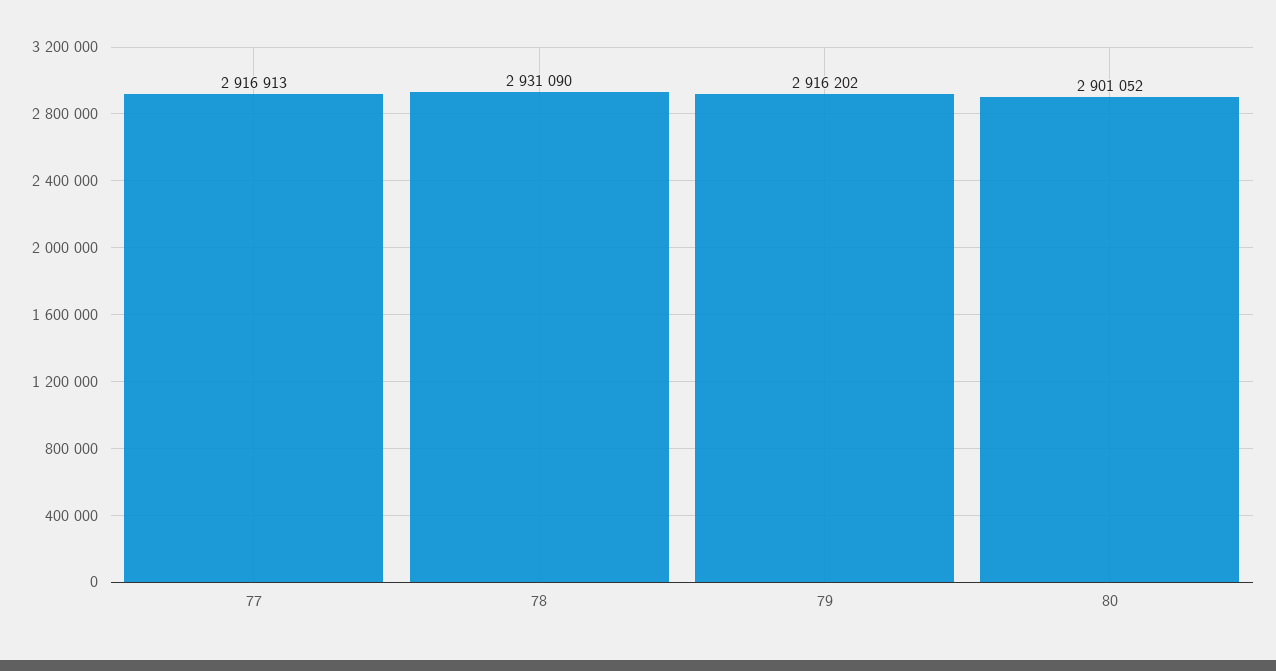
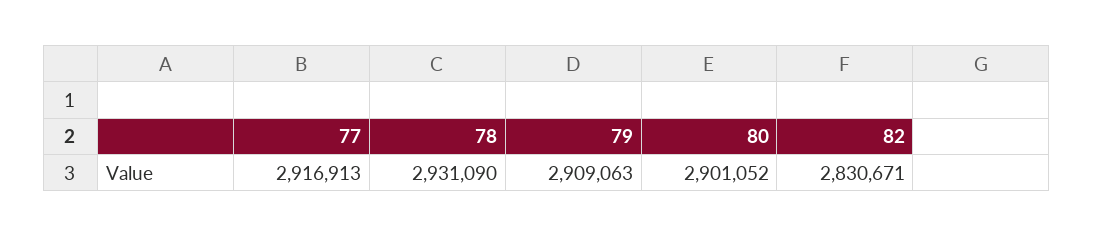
  {
    "77": 2916913,
    "78": 2931090,
-   "79": 2916202,
+   "79": 2909063,
-   "80": 2901052
+   "80": 2901052,
+   "82": 2830671
  }

